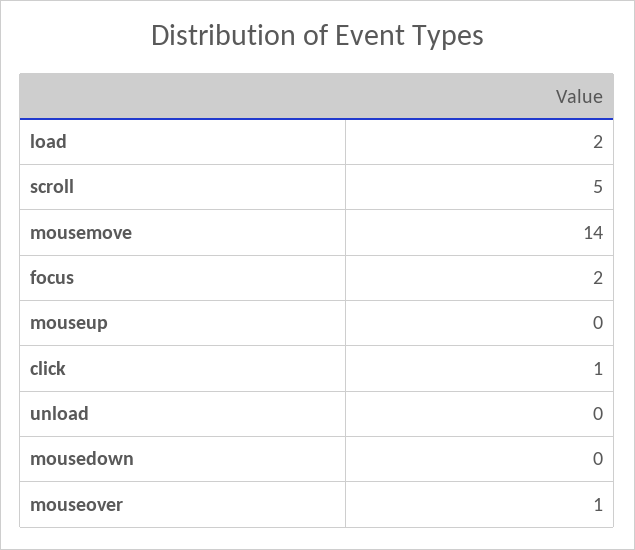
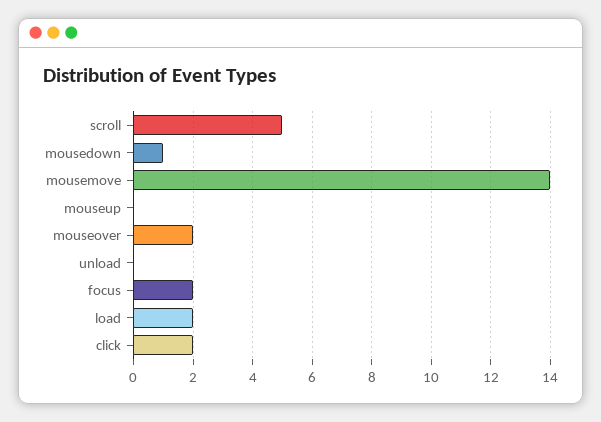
  {
    "load": 2,
    "scroll": 5,
    "mousemove": 14,
    "focus": 2,
    "mouseup": 0,
-   "click": 1,
+   "click": 2,
    "unload": 0,
-   "mousedown": 0,
+   "mousedown": 1,
-   "mouseover": 1
+   "mouseover": 2
  }

